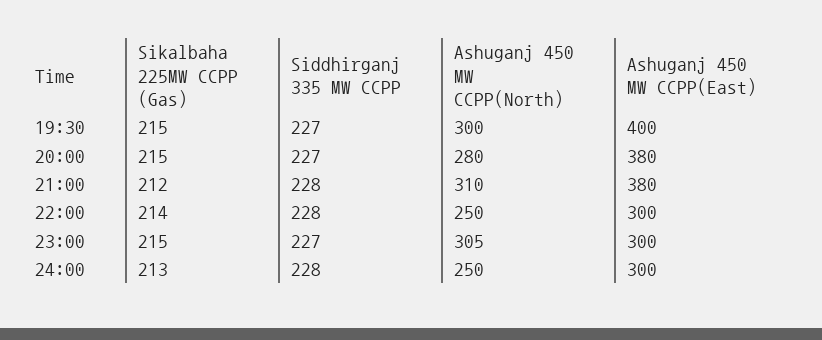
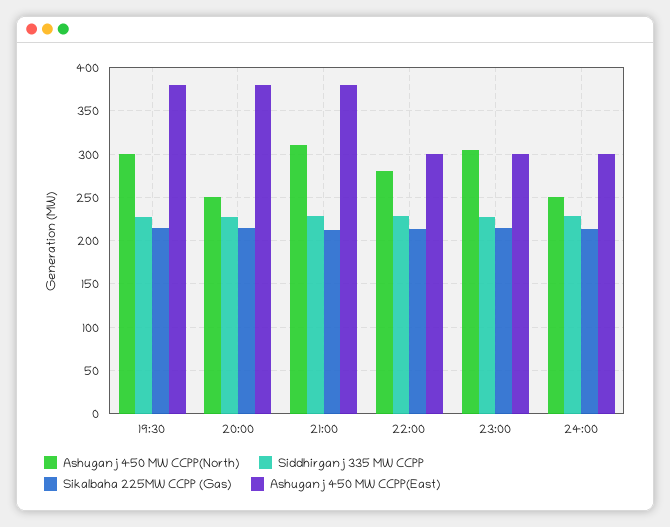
  {
    "Sikalbaha 225MW CCPP (Gas)": {
      "19:30": 215,
      "20:00": 215,
      "21:00": 212,
      "22:00": 214,
      "23:00": 215,
      "24:00": 213
    },
    "Siddhirganj 335 MW CCPP": {
      "19:30": 227,
      "20:00": 227,
      "21:00": 228,
      "22:00": 228,
      "23:00": 227,
      "24:00": 228
    },
    "Ashuganj 450 MW CCPP(North)": {
      "19:30": 300,
-     "20:00": 280,
+     "20:00": 250,
      "21:00": 310,
-     "22:00": 250,
+     "22:00": 280,
      "23:00": 305,
      "24:00": 250
    },
    "Ashuganj 450 MW CCPP(East)": {
-     "19:30": 400,
+     "19:30": 380,
      "20:00": 380,
      "21:00": 380,
      "22:00": 300,
      "23:00": 300,
      "24:00": 300
    }
  }

